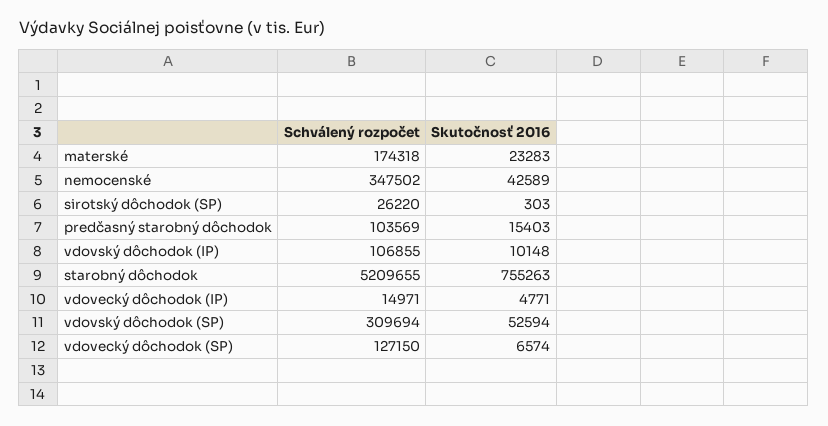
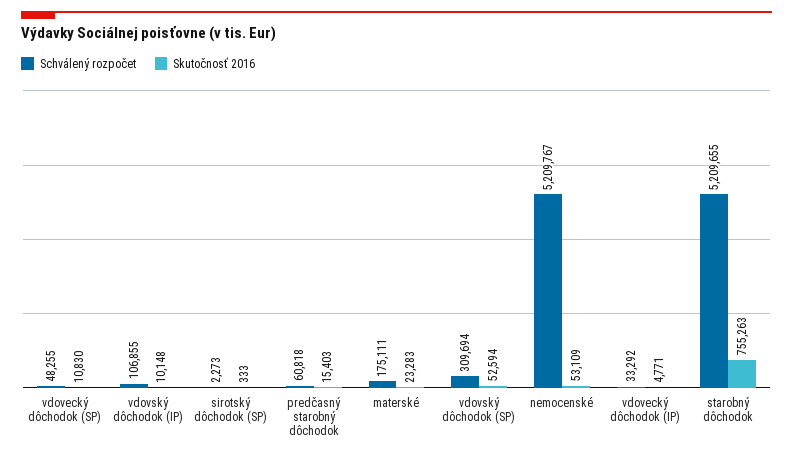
  {
    "Schválený rozpočet": {
-     "materské": 174318,
+     "materské": 175111,
-     "nemocenské": 347502,
+     "nemocenské": 5209767,
-     "sirotský dôchodok (SP)": 26220,
+     "sirotský dôchodok (SP)": 2273,
-     "predčasný starobný dôchodok": 103569,
+     "predčasný starobný dôchodok": 60818,
      "vdovský dôchodok (IP)": 106855,
      "starobný dôchodok": 5209655,
-     "vdovecký dôchodok (IP)": 14971,
+     "vdovecký dôchodok (IP)": 33292,
      "vdovský dôchodok (SP)": 309694,
-     "vdovecký dôchodok (SP)": 127150
+     "vdovecký dôchodok (SP)": 48255
    },
    "Skutočnosť 2016": {
      "materské": 23283,
-     "nemocenské": 42589,
+     "nemocenské": 53109,
-     "sirotský dôchodok (SP)": 303,
+     "sirotský dôchodok (SP)": 333,
      "predčasný starobný dôchodok": 15403,
      "vdovský dôchodok (IP)": 10148,
      "starobný dôchodok": 755263,
      "vdovecký dôchodok (IP)": 4771,
      "vdovský dôchodok (SP)": 52594,
-     "vdovecký dôchodok (SP)": 6574
+     "vdovecký dôchodok (SP)": 10830
    }
  }

